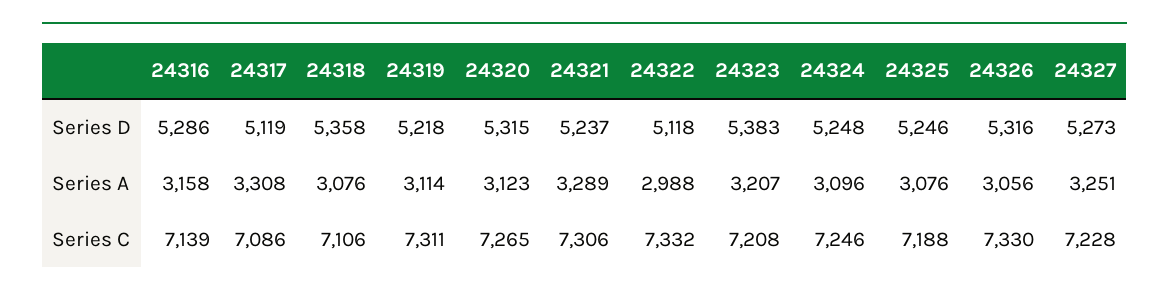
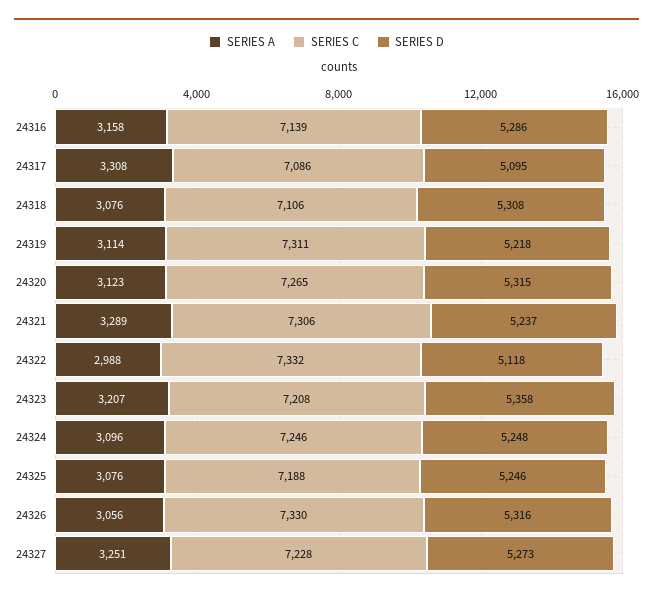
  {
    "Series D": {
      "24316": 5286,
-     "24317": 5119,
+     "24317": 5095,
-     "24318": 5358,
+     "24318": 5308,
      "24319": 5218,
      "24320": 5315,
      "24321": 5237,
      "24322": 5118,
-     "24323": 5383,
+     "24323": 5358,
      "24324": 5248,
      "24325": 5246,
      "24326": 5316,
      "24327": 5273
    },
    "Series A": {
      "24316": 3158,
      "24317": 3308,
      "24318": 3076,
      "24319": 3114,
      "24320": 3123,
      "24321": 3289,
      "24322": 2988,
      "24323": 3207,
      "24324": 3096,
      "24325": 3076,
      "24326": 3056,
      "24327": 3251
    },
    "Series C": {
      "24316": 7139,
      "24317": 7086,
      "24318": 7106,
      "24319": 7311,
      "24320": 7265,
      "24321": 7306,
      "24322": 7332,
      "24323": 7208,
      "24324": 7246,
      "24325": 7188,
      "24326": 7330,
      "24327": 7228
    }
  }

